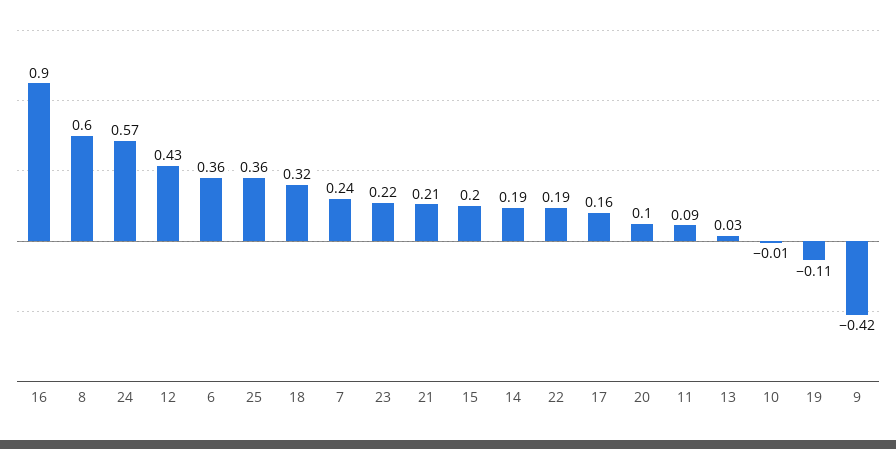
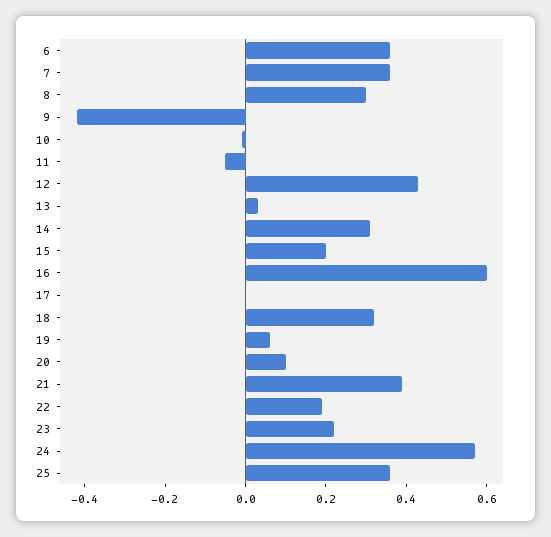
  {
-   "16": 0.9,
+   "16": 0.6,
-   "8": 0.6,
+   "8": 0.3,
    "24": 0.57,
    "12": 0.43,
    "6": 0.36,
    "25": 0.36,
    "18": 0.32,
-   "7": 0.24,
+   "7": 0.35,
    "23": 0.22,
-   "21": 0.21,
+   "21": 0.4,
    "15": 0.2,
-   "14": 0.19,
+   "14": 0.3,
    "22": 0.19,
-   "17": 0.16,
+   "17": 0,
    "20": 0.1,
-   "11": 0.09,
+   "11": -0.05,
    "13": 0.03,
    "10": -0.01,
-   "19": -0.11,
+   "19": 0.05,
    "9": -0.42
  }

